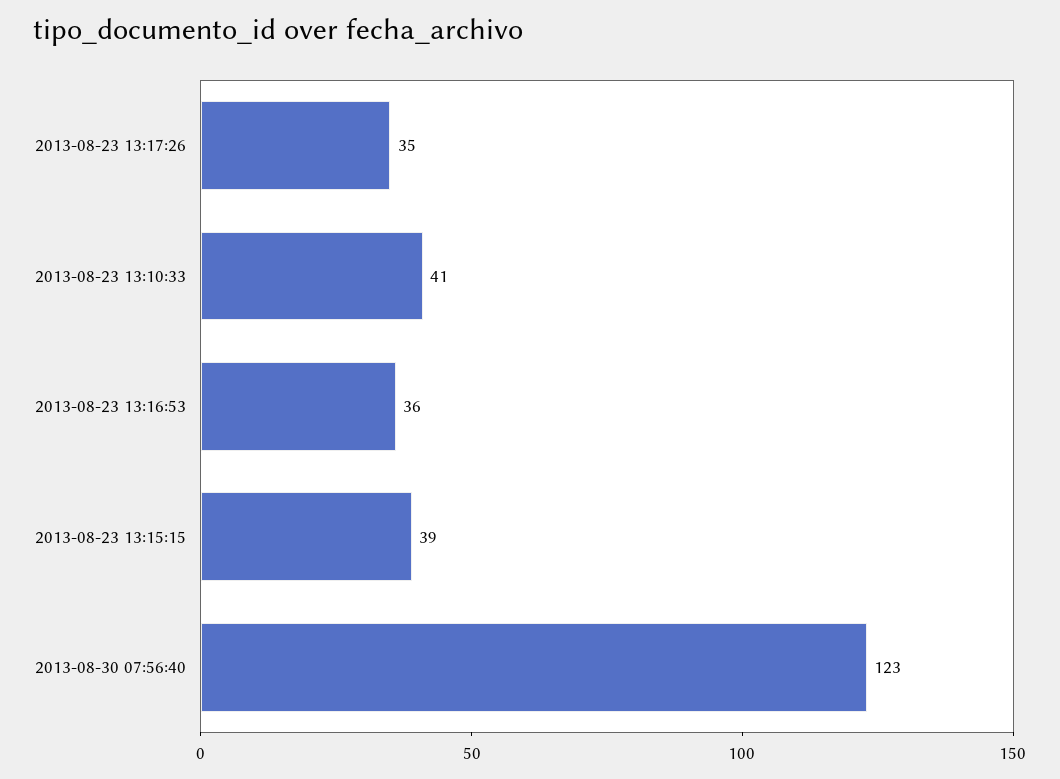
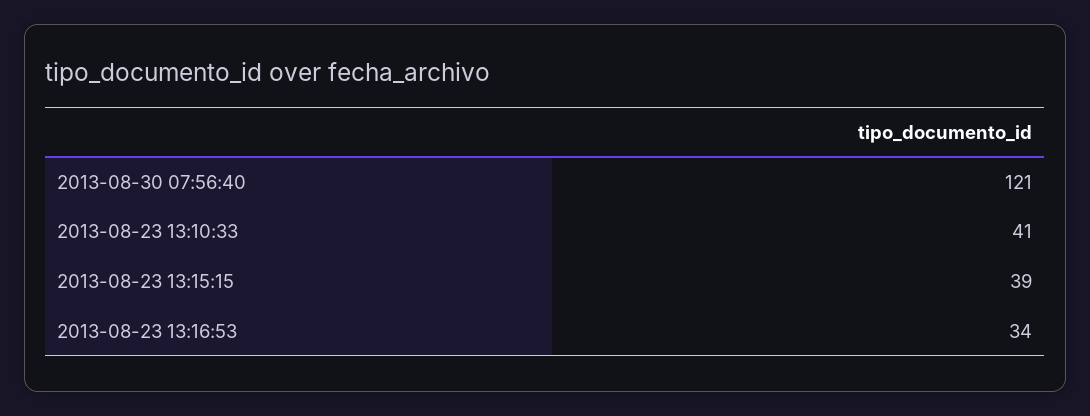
  {
-   "2013-08-23 13:17:26": 35,
    "2013-08-23 13:10:33": 41,
-   "2013-08-23 13:16:53": 36,
+   "2013-08-23 13:16:53": 34,
    "2013-08-23 13:15:15": 39,
-   "2013-08-30 07:56:40": 123
+   "2013-08-30 07:56:40": 121
  }

